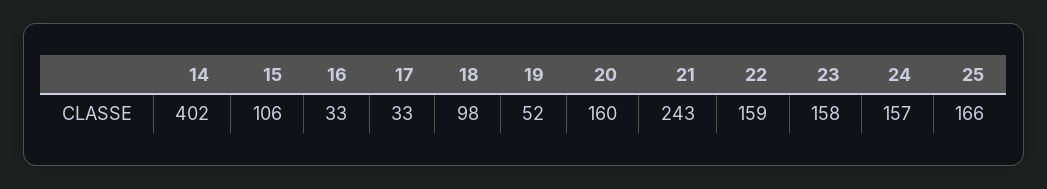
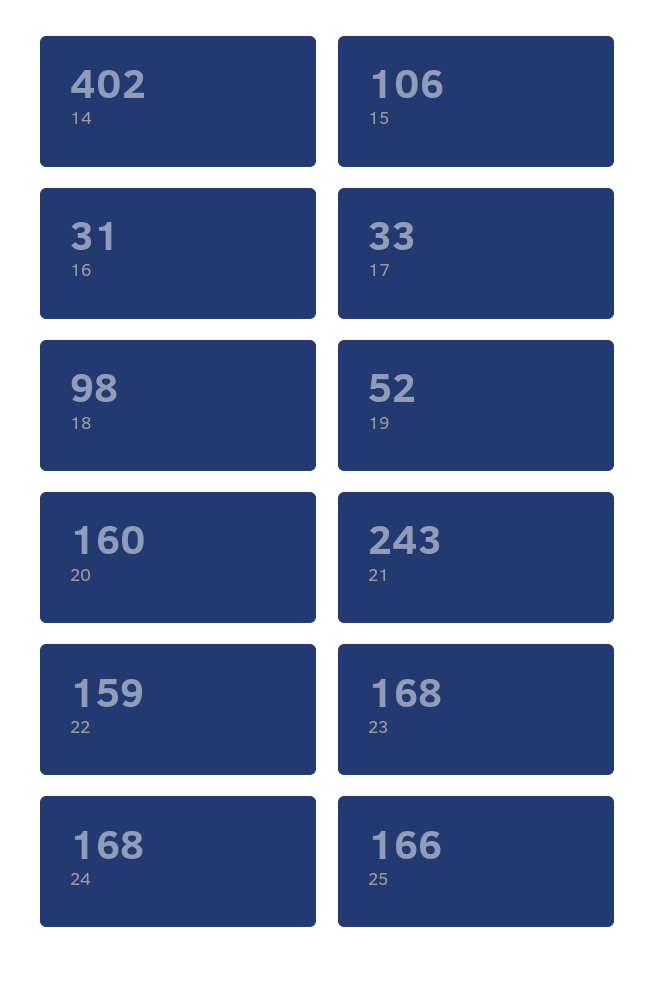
  {
    "14": 402,
    "15": 106,
-   "16": 33,
+   "16": 31,
    "17": 33,
    "18": 98,
    "19": 52,
    "20": 160,
    "21": 243,
    "22": 159,
-   "23": 158,
+   "23": 168,
-   "24": 157,
+   "24": 168,
    "25": 166
  }

